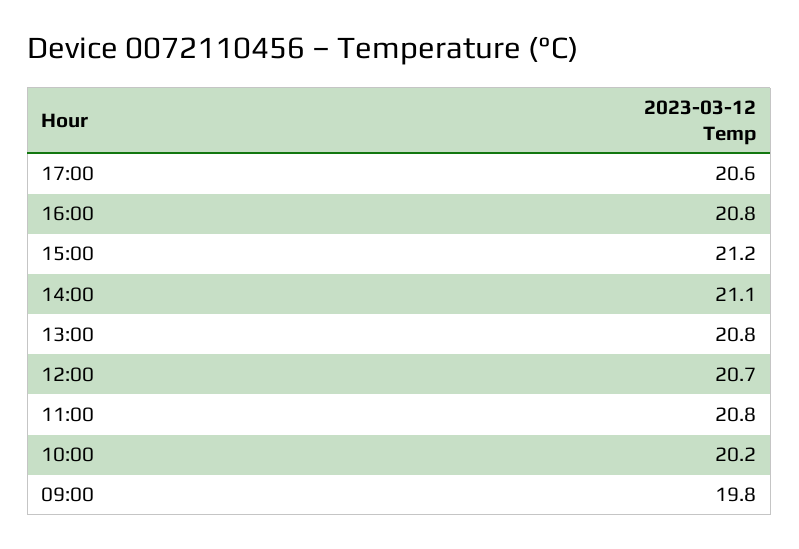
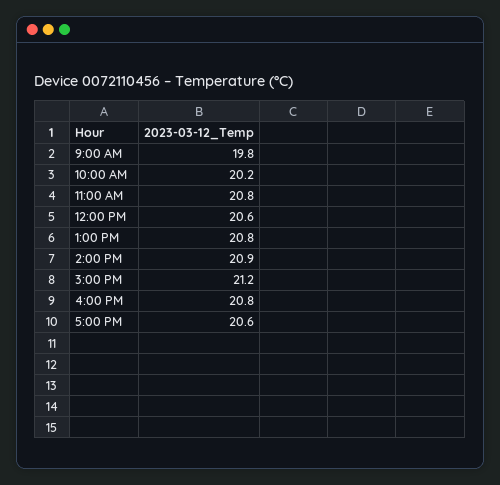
  {
    "17:00": 20.6,
    "16:00": 20.8,
    "15:00": 21.2,
-   "14:00": 21.1,
+   "14:00": 20.9,
    "13:00": 20.8,
-   "12:00": 20.7,
+   "12:00": 20.6,
    "11:00": 20.8,
    "10:00": 20.2,
    "09:00": 19.8
  }

